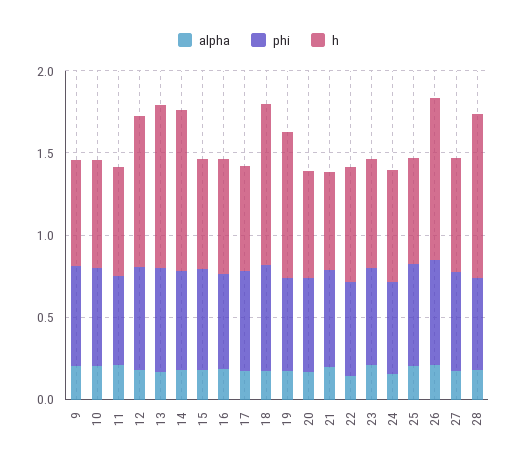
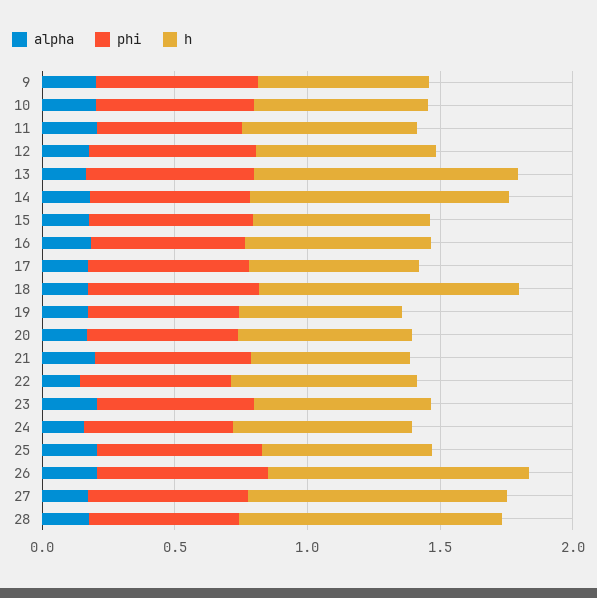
  {
    "alpha": {
      "9": 0.2,
      "10": 0.2,
      "11": 0.2,
      "12": 0.2,
      "13": 0.2,
      "14": 0.2,
      "15": 0.2,
      "16": 0.2,
      "17": 0.2,
      "18": 0.2,
      "19": 0.2,
      "20": 0.2,
      "21": 0.2,
      "22": 0.1,
      "23": 0.2,
      "24": 0.2,
      "25": 0.2,
      "26": 0.2,
      "27": 0.2,
      "28": 0.2
    },
    "phi": {
      "9": 0.6,
      "10": 0.6,
      "11": 0.5,
      "12": 0.6,
      "13": 0.6,
      "14": 0.6,
      "15": 0.6,
      "16": 0.6,
      "17": 0.6,
      "18": 0.6,
      "19": 0.6,
      "20": 0.6,
      "21": 0.6,
      "22": 0.6,
      "23": 0.6,
      "24": 0.6,
      "25": 0.6,
      "26": 0.6,
      "27": 0.6,
      "28": 0.6
    },
    "h": {
      "9": 0.6,
      "10": 0.7,
      "11": 0.7,
-     "12": 0.9,
+     "12": 0.7,
      "13": 1,
      "14": 1,
      "15": 0.7,
      "16": 0.7,
      "17": 0.6,
      "18": 1,
-     "19": 0.9,
+     "19": 0.6,
      "20": 0.7,
      "21": 0.6,
      "22": 0.7,
      "23": 0.7,
      "24": 0.7,
      "25": 0.6,
      "26": 1,
-     "27": 0.7,
+     "27": 1,
      "28": 1
    }
  }

